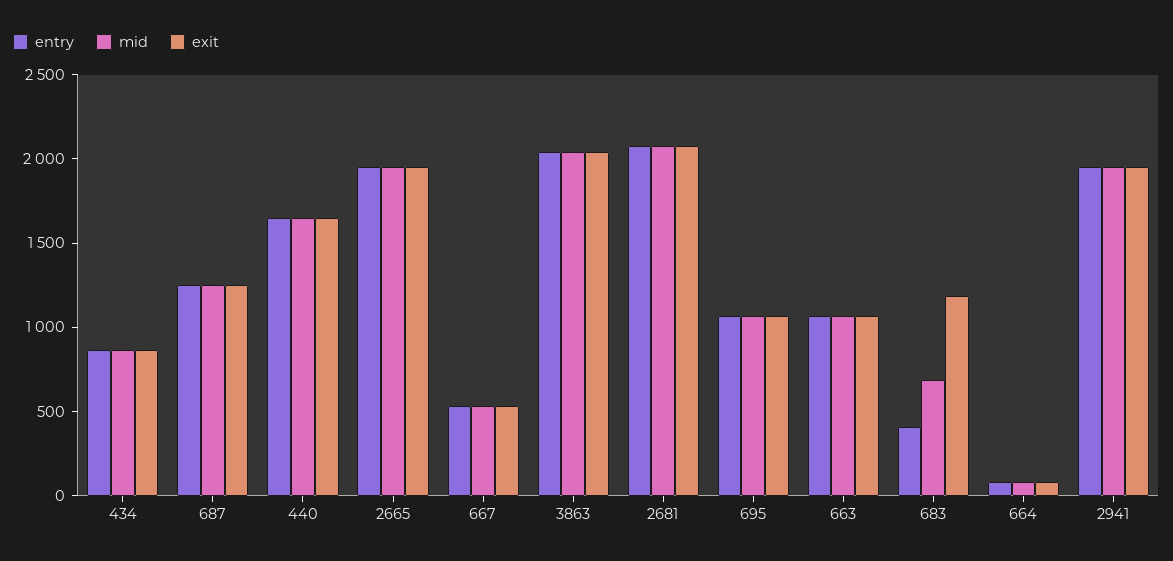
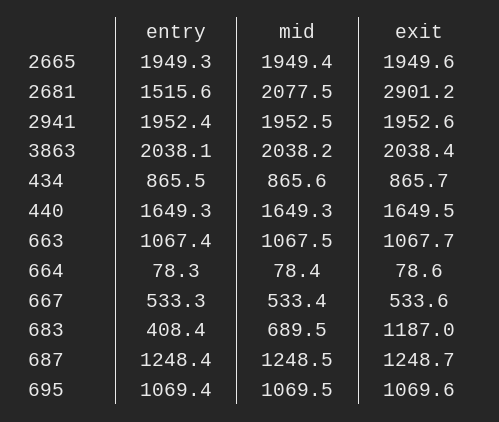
  {
    "entry": {
      "434": 865.5,
      "687": 1248.4,
      "440": 1649.3,
      "2665": 1949.3,
      "667": 533.3,
      "3863": 2038.1,
-     "2681": 2100,
+     "2681": 1515.6,
      "695": 1069.4,
      "663": 1067.4,
      "683": 408.4,
      "664": 78.3,
      "2941": 1952.4
    },
    "mid": {
      "434": 865.6,
      "687": 1248.5,
      "440": 1649.3,
      "2665": 1949.4,
      "667": 533.4,
      "3863": 2038.2,
      "2681": 2077.5,
      "695": 1069.5,
      "663": 1067.5,
      "683": 689.5,
      "664": 78.4,
      "2941": 1952.5
    },
    "exit": {
      "434": 865.7,
      "687": 1248.7,
      "440": 1649.5,
      "2665": 1949.6,
      "667": 533.6,
      "3863": 2038.4,
-     "2681": 2100,
+     "2681": 2901.2,
      "695": 1069.6,
      "663": 1067.7,
      "683": 1187,
      "664": 78.6,
      "2941": 1952.6
    }
  }

